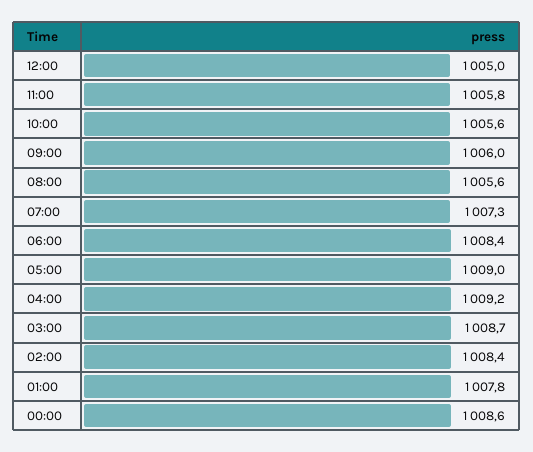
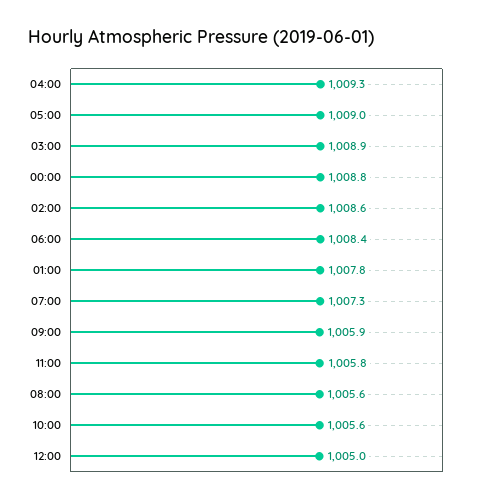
  {
    "12:00": 1005,
    "11:00": 1005.8,
    "10:00": 1005.6,
-   "09:00": 1006,
+   "09:00": 1005.9,
    "08:00": 1005.6,
    "07:00": 1007.3,
    "06:00": 1008.4,
    "05:00": 1009,
-   "04:00": 1009.2,
+   "04:00": 1009.3,
-   "03:00": 1008.7,
+   "03:00": 1008.9,
-   "02:00": 1008.4,
+   "02:00": 1008.6,
    "01:00": 1007.8,
-   "00:00": 1008.6
+   "00:00": 1008.8
  }

